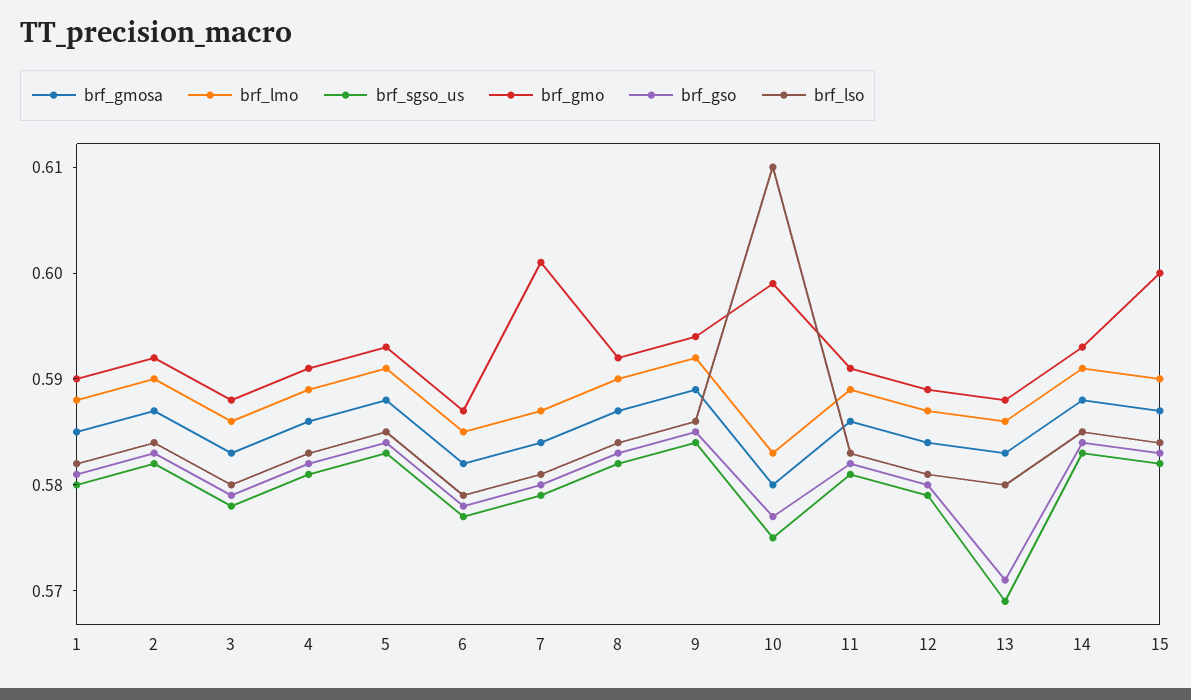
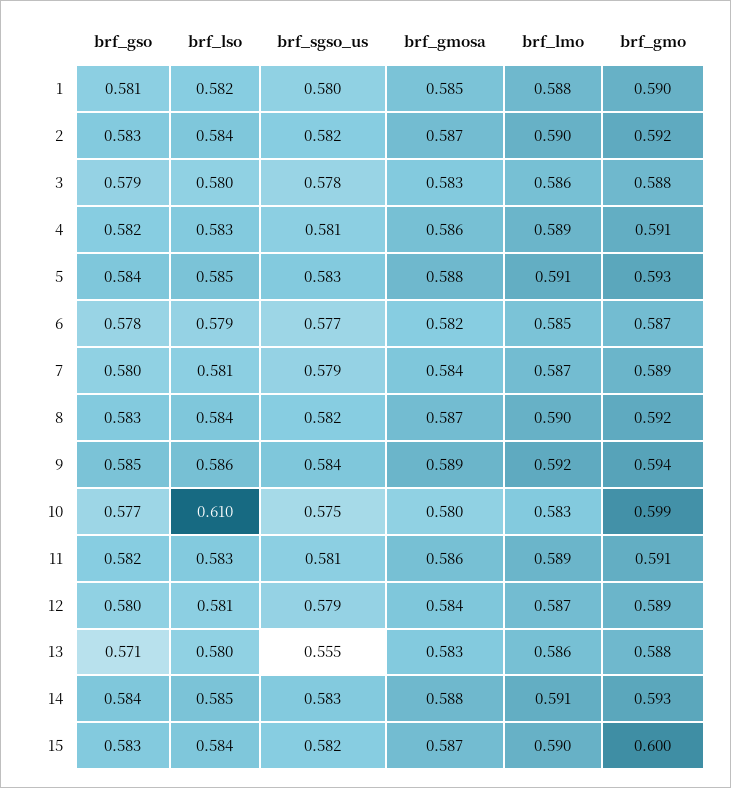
  {
    "brf_gmosa": {
      "1": 0.585,
      "2": 0.587,
      "3": 0.583,
      "4": 0.586,
      "5": 0.588,
      "6": 0.582,
      "7": 0.584,
      "8": 0.587,
      "9": 0.589,
      "10": 0.58,
      "11": 0.586,
      "12": 0.584,
      "13": 0.583,
      "14": 0.588,
      "15": 0.587
    },
    "brf_lmo": {
      "1": 0.588,
      "2": 0.59,
      "3": 0.586,
      "4": 0.589,
      "5": 0.591,
      "6": 0.585,
      "7": 0.587,
      "8": 0.59,
      "9": 0.592,
      "10": 0.583,
      "11": 0.589,
      "12": 0.587,
      "13": 0.586,
      "14": 0.591,
      "15": 0.59
    },
    "brf_sgso_us": {
      "1": 0.58,
      "2": 0.582,
      "3": 0.578,
      "4": 0.581,
      "5": 0.583,
      "6": 0.577,
      "7": 0.579,
      "8": 0.582,
      "9": 0.584,
      "10": 0.575,
      "11": 0.581,
      "12": 0.579,
-     "13": 0.569,
+     "13": 0.555,
      "14": 0.583,
      "15": 0.582
    },
    "brf_gmo": {
      "1": 0.59,
      "2": 0.592,
      "3": 0.588,
      "4": 0.591,
      "5": 0.593,
      "6": 0.587,
-     "7": 0.601,
+     "7": 0.589,
      "8": 0.592,
      "9": 0.594,
      "10": 0.599,
      "11": 0.591,
      "12": 0.589,
      "13": 0.588,
      "14": 0.593,
      "15": 0.6
    },
    "brf_gso": {
      "1": 0.581,
      "2": 0.583,
      "3": 0.579,
      "4": 0.582,
      "5": 0.584,
      "6": 0.578,
      "7": 0.58,
      "8": 0.583,
      "9": 0.585,
      "10": 0.577,
      "11": 0.582,
      "12": 0.58,
      "13": 0.571,
      "14": 0.584,
      "15": 0.583
    },
    "brf_lso": {
      "1": 0.582,
      "2": 0.584,
      "3": 0.58,
      "4": 0.583,
      "5": 0.585,
      "6": 0.579,
      "7": 0.581,
      "8": 0.584,
      "9": 0.586,
      "10": 0.61,
      "11": 0.583,
      "12": 0.581,
      "13": 0.58,
      "14": 0.585,
      "15": 0.584
    }
  }

